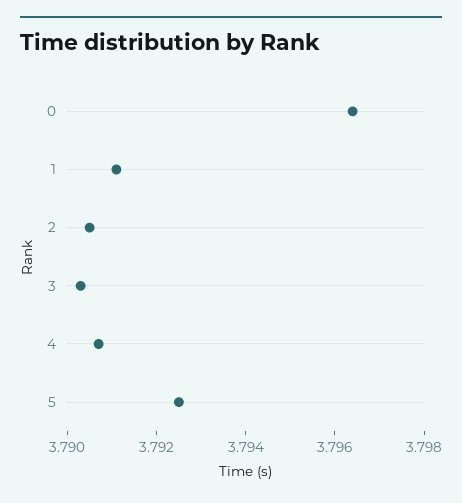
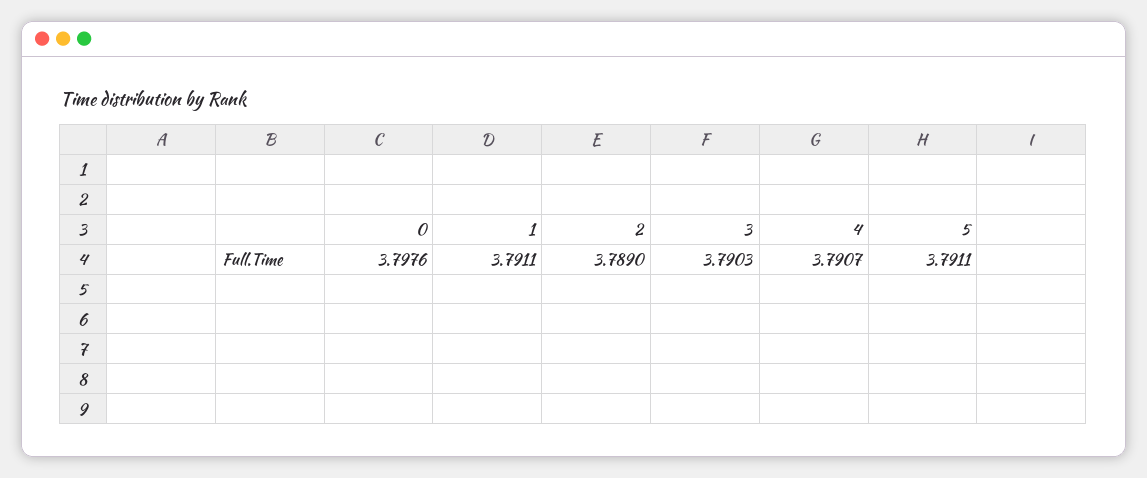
  {
-   "0": 3.7965,
+   "0": 3.7976,
    "1": 3.7911,
-   "2": 3.7905,
+   "2": 3.789,
    "3": 3.7903,
    "4": 3.7907,
-   "5": 3.7925
+   "5": 3.7911
  }

